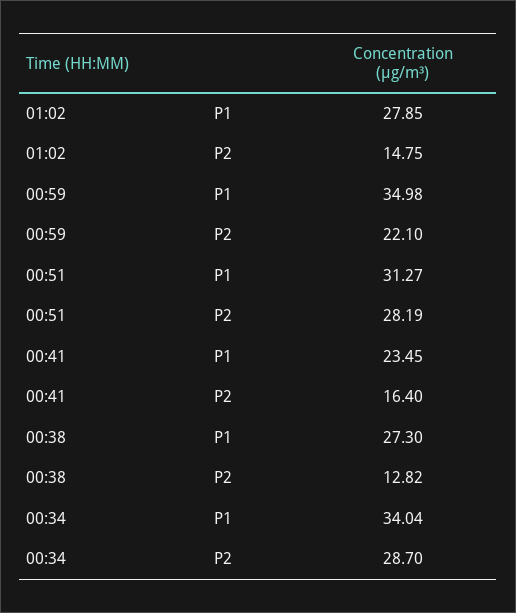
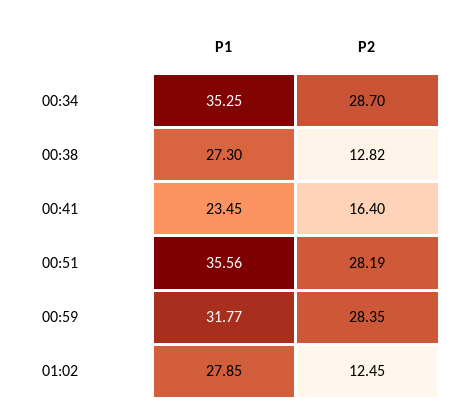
  {
    "01:02": {
      "P1": 27.85,
-     "P2": 14.75
+     "P2": 12.45
    },
    "00:59": {
-     "P1": 34.98,
+     "P1": 31.77,
-     "P2": 22.1
+     "P2": 28.35
    },
    "00:51": {
-     "P1": 31.27,
+     "P1": 35.56,
      "P2": 28.19
    },
    "00:41": {
      "P1": 23.45,
      "P2": 16.4
    },
    "00:38": {
      "P1": 27.3,
      "P2": 12.82
    },
    "00:34": {
-     "P1": 34.04,
+     "P1": 35.25,
      "P2": 28.7
    }
  }

